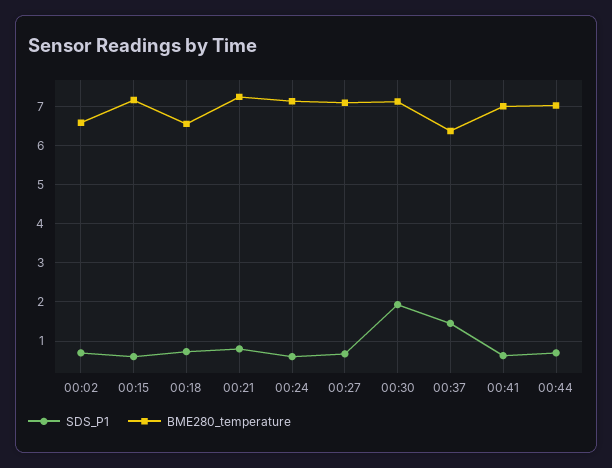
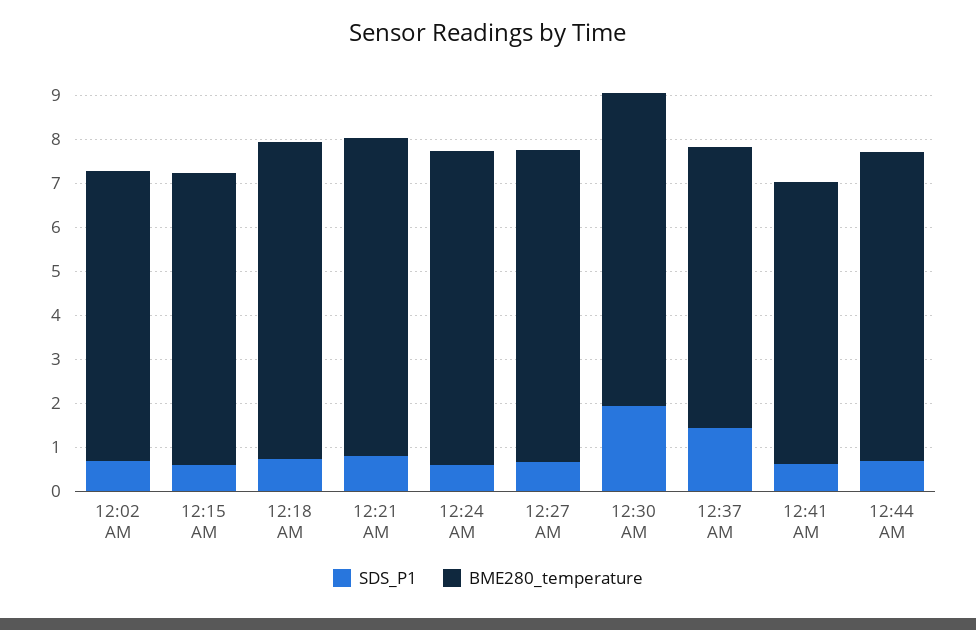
  {
    "SDS_P1": {
      "00:02": 0.8,
      "00:15": 0.6,
      "00:18": 0.8,
      "00:21": 0.8,
      "00:24": 0.6,
      "00:27": 0.6,
      "00:30": 2,
      "00:37": 1.4,
      "00:41": 0.6,
      "00:44": 0.8
    },
    "BME280_temperature": {
      "00:02": 6.6,
-     "00:15": 7.2,
+     "00:15": 6.6,
-     "00:18": 6.6,
+     "00:18": 7.2,
      "00:21": 7.2,
      "00:24": 7.2,
      "00:27": 7,
      "00:30": 7.2,
      "00:37": 6.4,
-     "00:41": 7,
+     "00:41": 6.4,
      "00:44": 7
    }
  }

